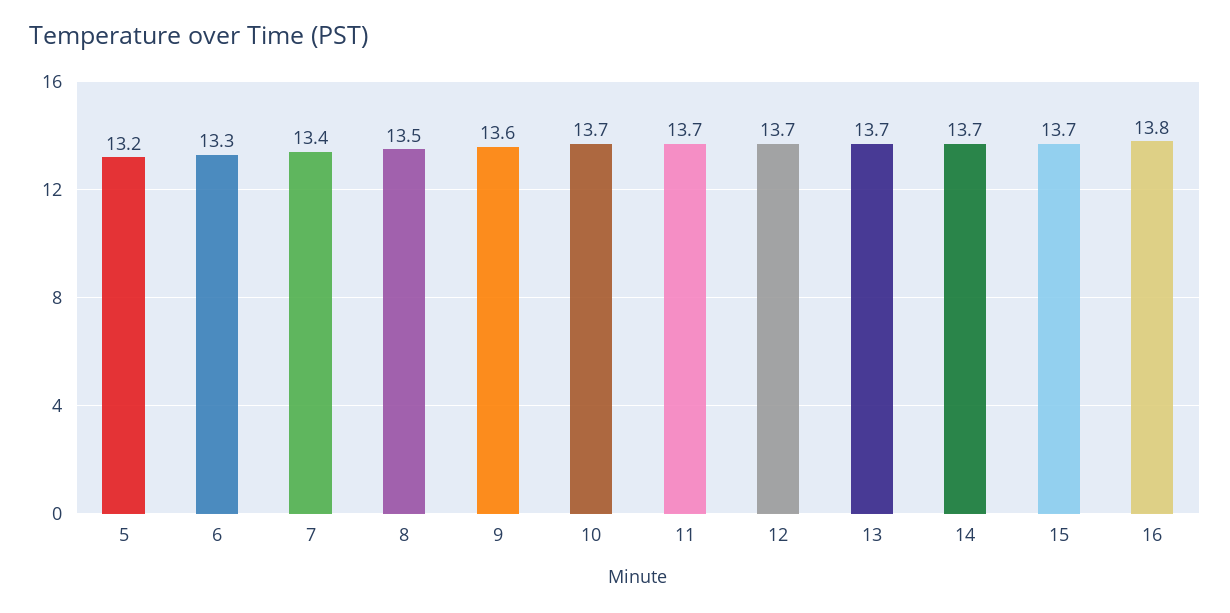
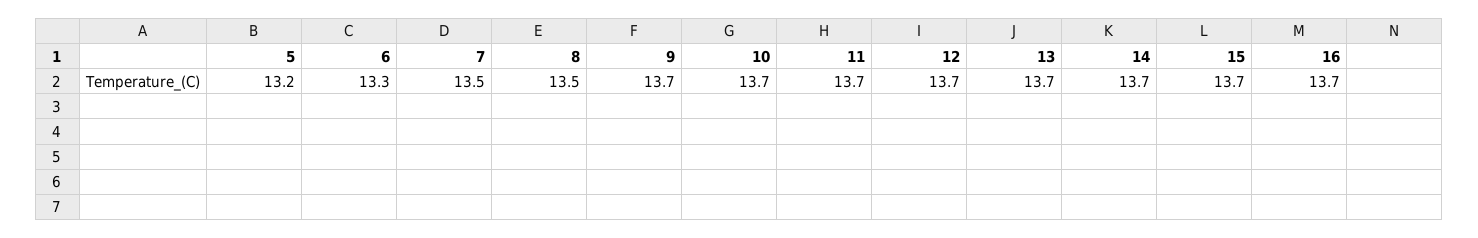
  {
    "5": 13.2,
    "6": 13.3,
-   "7": 13.4,
+   "7": 13.5,
    "8": 13.5,
-   "9": 13.6,
+   "9": 13.7,
    "10": 13.7,
    "11": 13.7,
    "12": 13.7,
    "13": 13.7,
    "14": 13.7,
    "15": 13.7,
-   "16": 13.8
+   "16": 13.7
  }

